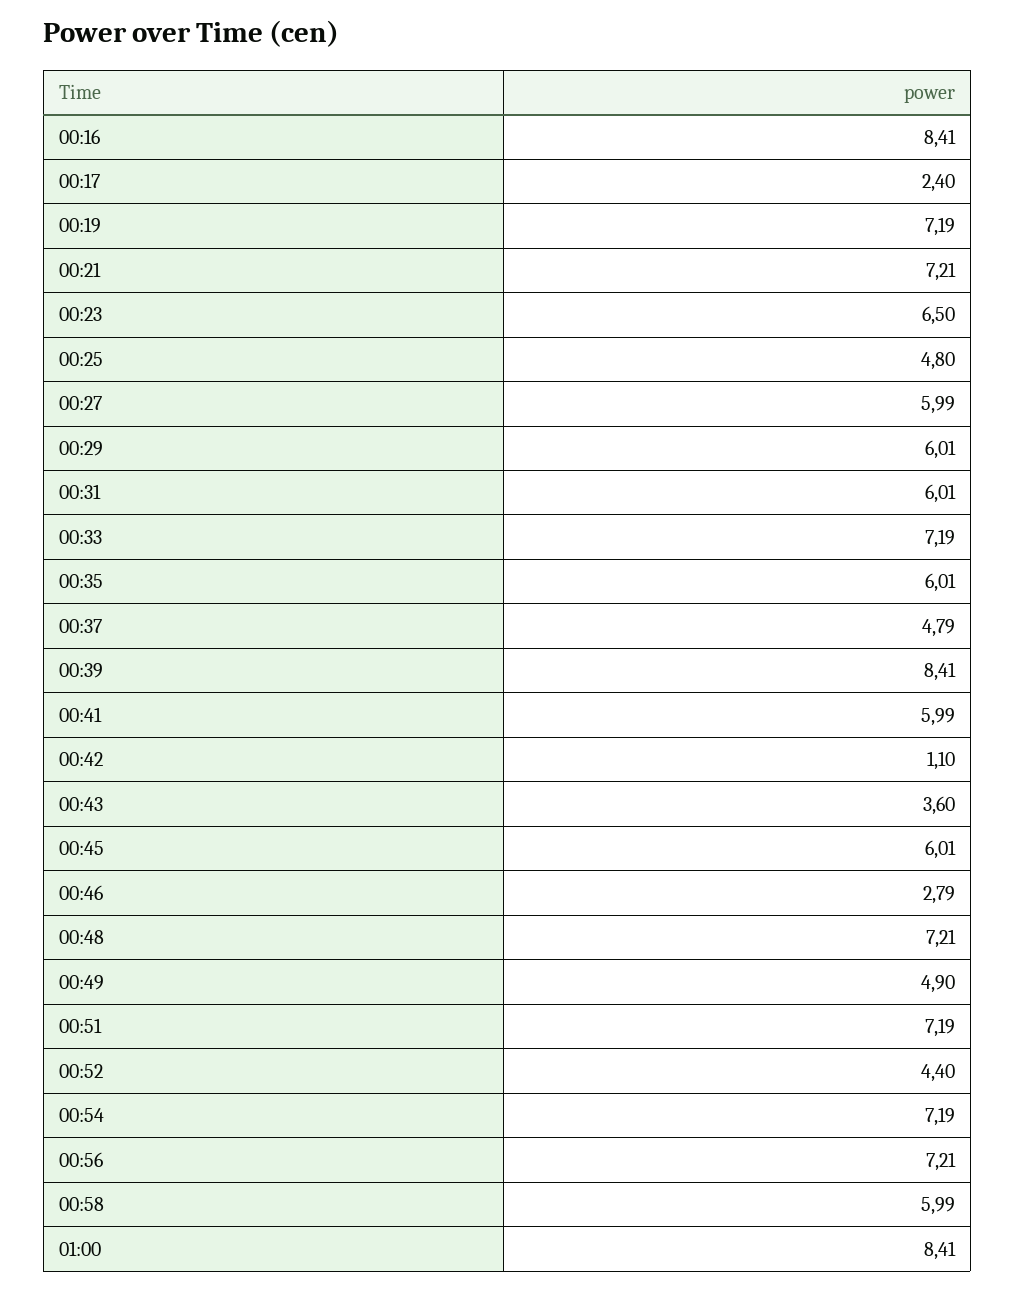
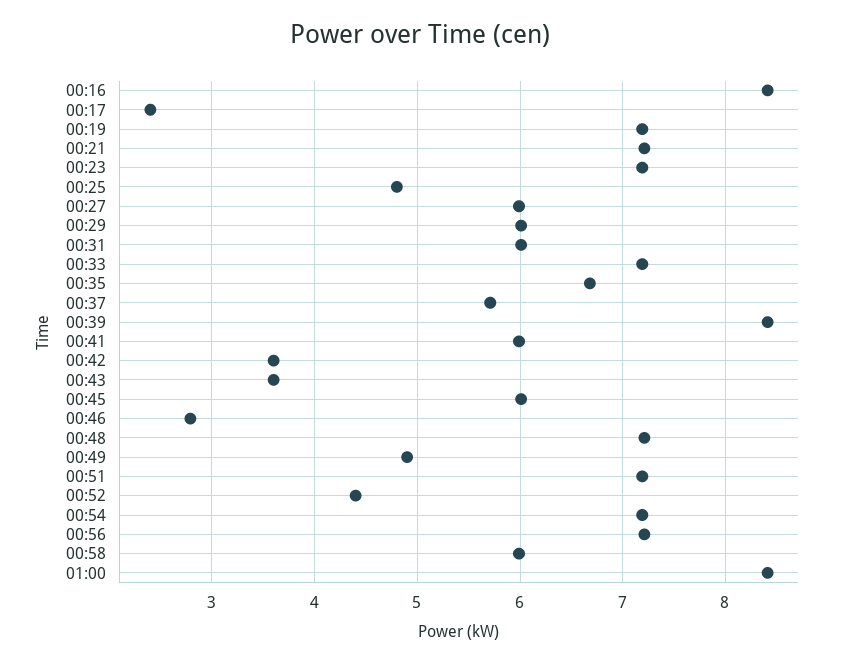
  {
    "00:16": 8.41,
    "00:17": 2.4,
    "00:19": 7.19,
    "00:21": 7.21,
-   "00:23": 6.5,
+   "00:23": 7.2,
    "00:25": 4.8,
    "00:27": 5.99,
    "00:29": 6.01,
    "00:31": 6.01,
    "00:33": 7.19,
-   "00:35": 6.01,
+   "00:35": 6.7,
-   "00:37": 4.79,
+   "00:37": 5.7,
    "00:39": 8.41,
    "00:41": 5.99,
-   "00:42": 1.1,
+   "00:42": 3.6,
    "00:43": 3.6,
    "00:45": 6.01,
    "00:46": 2.79,
    "00:48": 7.21,
    "00:49": 4.9,
    "00:51": 7.19,
    "00:52": 4.4,
    "00:54": 7.19,
    "00:56": 7.21,
    "00:58": 5.99,
    "01:00": 8.41
  }

